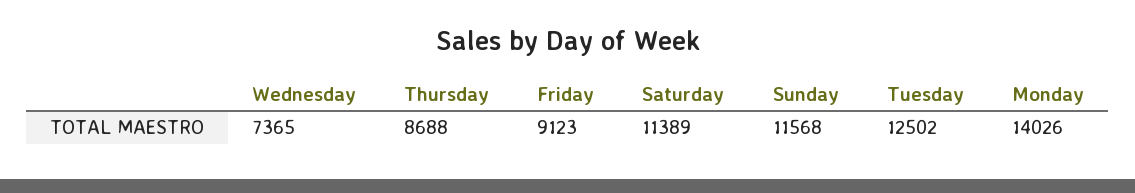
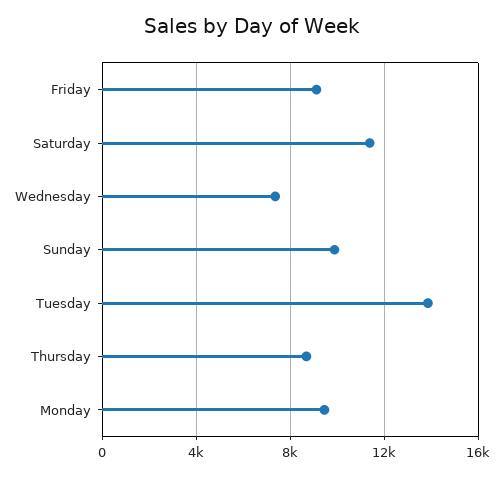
  {
    "Wednesday": 7365,
    "Thursday": 8688,
    "Friday": 9123,
    "Saturday": 11389,
-   "Sunday": 11568,
+   "Sunday": 10000,
-   "Tuesday": 12502,
+   "Tuesday": 14000,
-   "Monday": 14026
+   "Monday": 9500
  }

